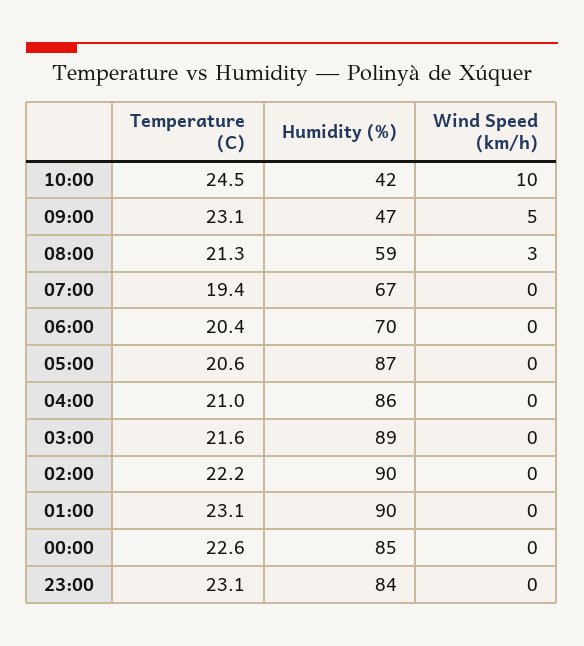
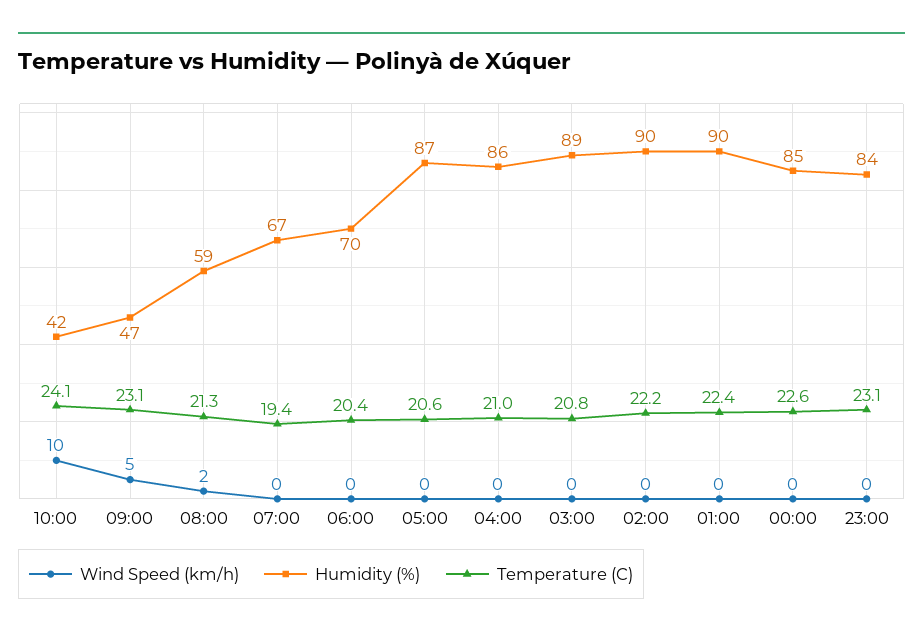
  {
    "Temperature (C)": {
-     "10:00": 24.5,
+     "10:00": 24.1,
      "09:00": 23.1,
      "08:00": 21.3,
      "07:00": 19.4,
      "06:00": 20.4,
      "05:00": 20.6,
      "04:00": 21,
-     "03:00": 21.6,
+     "03:00": 20.8,
      "02:00": 22.2,
-     "01:00": 23.1,
+     "01:00": 22.4,
      "00:00": 22.6,
      "23:00": 23.1
    },
    "Humidity (%)": {
      "10:00": 42,
      "09:00": 47,
      "08:00": 59,
      "07:00": 67,
      "06:00": 70,
      "05:00": 87,
      "04:00": 86,
      "03:00": 89,
      "02:00": 90,
      "01:00": 90,
      "00:00": 85,
      "23:00": 84
    },
    "Wind Speed (km/h)": {
      "10:00": 10,
      "09:00": 5,
-     "08:00": 3,
+     "08:00": 2,
      "07:00": 0,
      "06:00": 0,
      "05:00": 0,
      "04:00": 0,
      "03:00": 0,
      "02:00": 0,
      "01:00": 0,
      "00:00": 0,
      "23:00": 0
    }
  }

